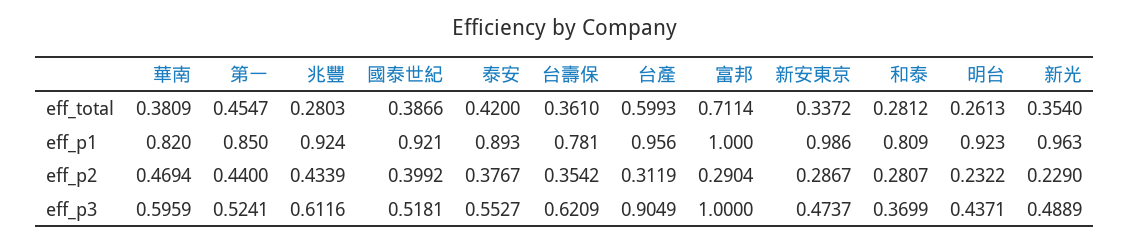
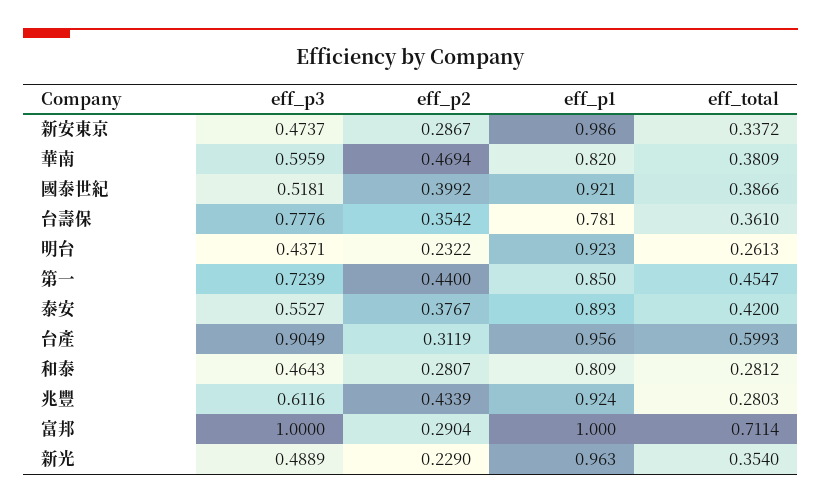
  {
    "華南": {
      "eff_total": 0.3809,
      "eff_p1": 0.82,
      "eff_p2": 0.4694,
      "eff_p3": 0.5959
    },
    "第一": {
      "eff_total": 0.4547,
      "eff_p1": 0.85,
      "eff_p2": 0.44,
-     "eff_p3": 0.5241
+     "eff_p3": 0.7239
    },
    "兆豐": {
      "eff_total": 0.2803,
      "eff_p1": 0.924,
      "eff_p2": 0.4339,
      "eff_p3": 0.6116
    },
    "國泰世紀": {
      "eff_total": 0.3866,
      "eff_p1": 0.921,
      "eff_p2": 0.3992,
      "eff_p3": 0.5181
    },
    "泰安": {
      "eff_total": 0.42,
      "eff_p1": 0.893,
      "eff_p2": 0.3767,
      "eff_p3": 0.5527
    },
    "台壽保": {
      "eff_total": 0.361,
      "eff_p1": 0.781,
      "eff_p2": 0.3542,
-     "eff_p3": 0.6209
+     "eff_p3": 0.7776
    },
    "台產": {
      "eff_total": 0.5993,
      "eff_p1": 0.956,
      "eff_p2": 0.3119,
      "eff_p3": 0.9049
    },
    "富邦": {
      "eff_total": 0.7114,
      "eff_p1": 1,
      "eff_p2": 0.2904,
      "eff_p3": 1
    },
    "新安東京": {
      "eff_total": 0.3372,
      "eff_p1": 0.986,
      "eff_p2": 0.2867,
      "eff_p3": 0.4737
    },
    "和泰": {
      "eff_total": 0.2812,
      "eff_p1": 0.809,
      "eff_p2": 0.2807,
-     "eff_p3": 0.3699
+     "eff_p3": 0.4643
    },
    "明台": {
      "eff_total": 0.2613,
      "eff_p1": 0.923,
      "eff_p2": 0.2322,
      "eff_p3": 0.4371
    },
    "新光": {
      "eff_total": 0.354,
      "eff_p1": 0.963,
      "eff_p2": 0.229,
      "eff_p3": 0.4889
    }
  }

